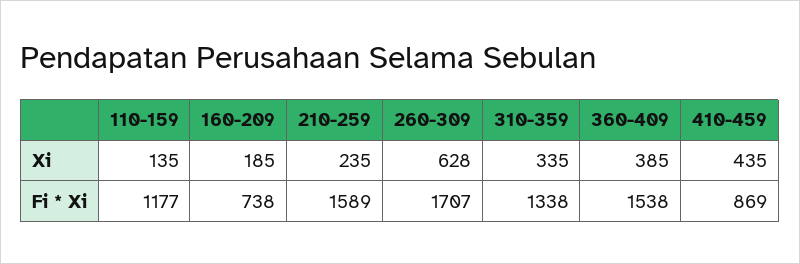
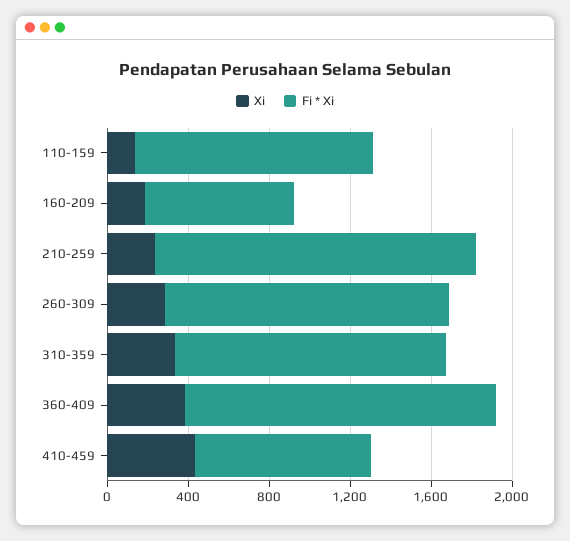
  {
    "Xi": {
      "110-159": 135,
      "160-209": 185,
      "210-259": 235,
-     "260-309": 628,
+     "260-309": 300,
      "310-359": 335,
      "360-409": 385,
      "410-459": 435
    },
    "Fi * Xi": {
      "110-159": 1177,
      "160-209": 738,
      "210-259": 1589,
-     "260-309": 1707,
+     "260-309": 1400,
      "310-359": 1338,
      "360-409": 1538,
      "410-459": 869
    }
  }

